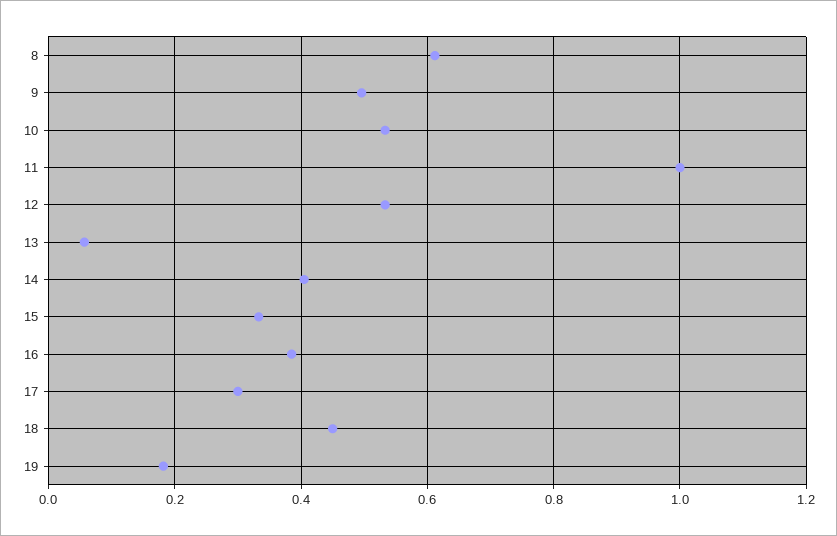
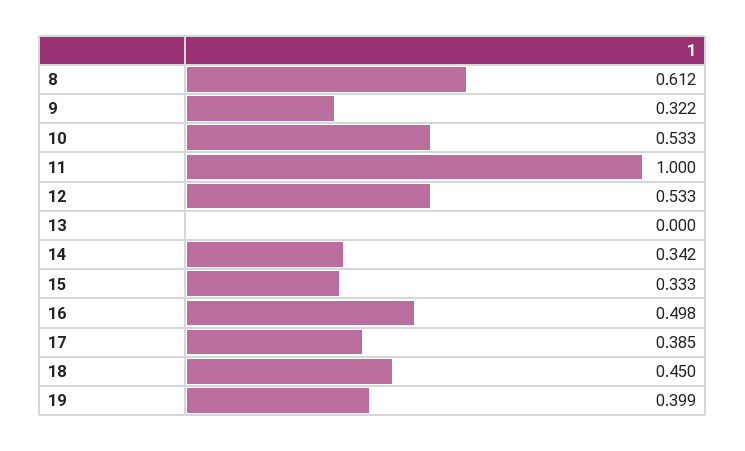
  {
    "8": 0.612,
-   "9": 0.5,
+   "9": 0.322,
    "10": 0.533,
    "11": 1,
    "12": 0.533,
-   "13": 0.06,
+   "13": 0,
-   "14": 0.4,
+   "14": 0.342,
    "15": 0.333,
-   "16": 0.38,
+   "16": 0.498,
-   "17": 0.3,
+   "17": 0.385,
    "18": 0.45,
-   "19": 0.18
+   "19": 0.399
  }

